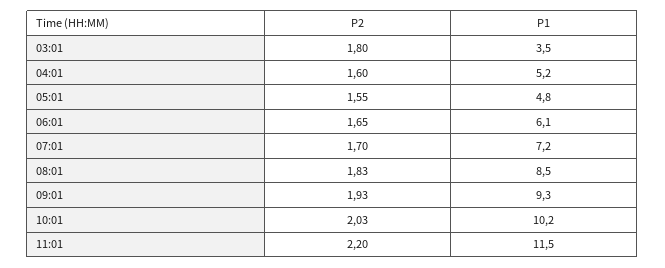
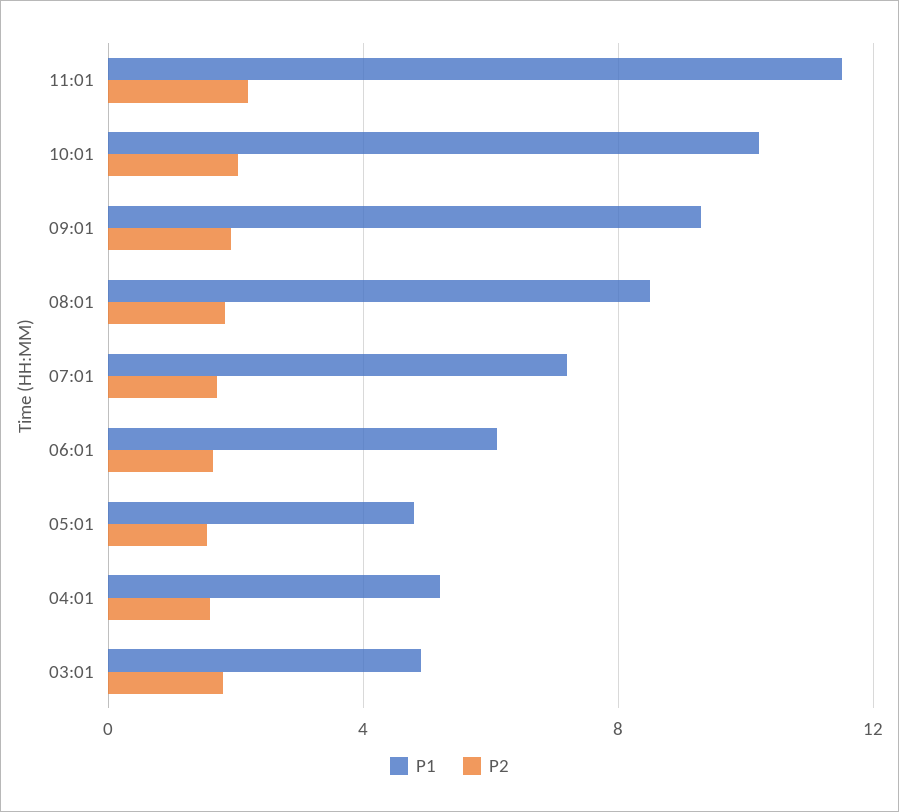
  {
    "P2": {
      "03:01": 1.8,
      "04:01": 1.6,
      "05:01": 1.55,
      "06:01": 1.65,
      "07:01": 1.7,
      "08:01": 1.83,
      "09:01": 1.93,
      "10:01": 2.03,
      "11:01": 2.2
    },
    "P1": {
-     "03:01": 3.5,
+     "03:01": 5,
      "04:01": 5.2,
      "05:01": 4.8,
      "06:01": 6.1,
      "07:01": 7.2,
      "08:01": 8.5,
      "09:01": 9.3,
      "10:01": 10.2,
      "11:01": 11.5
    }
  }

